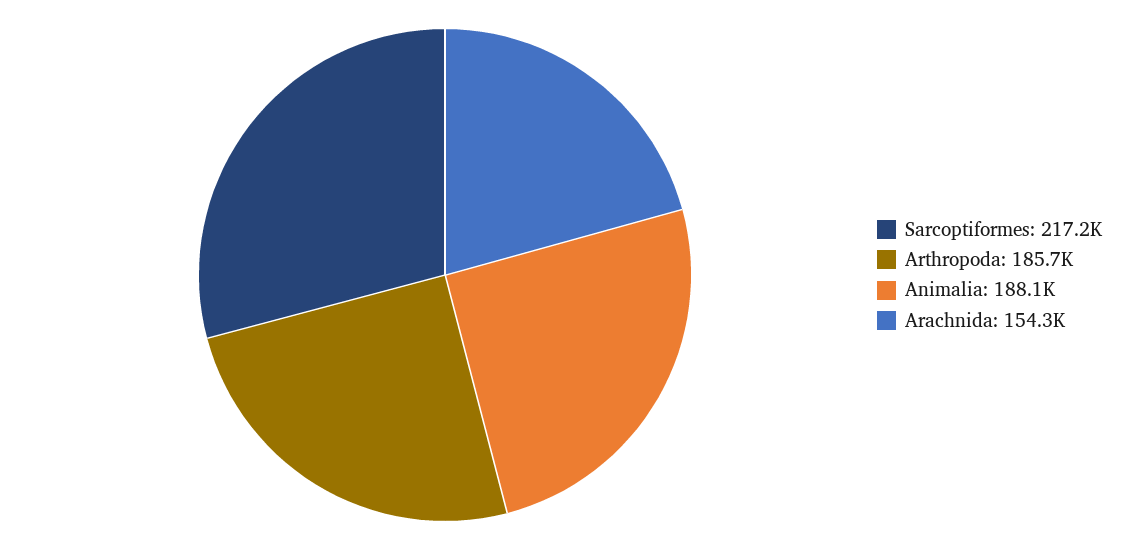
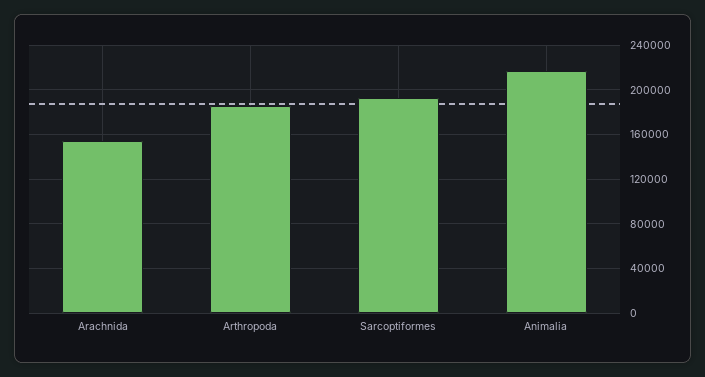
  {
-   "Sarcoptiformes": 217200,
+   "Sarcoptiformes": 190000,
    "Arthropoda": 185700,
-   "Animalia": 188100,
+   "Animalia": 220000,
    "Arachnida": 154300
  }

